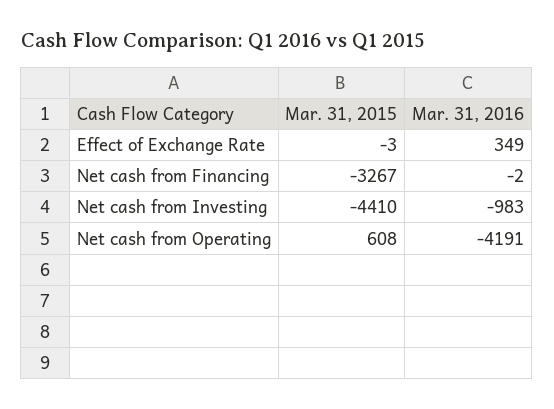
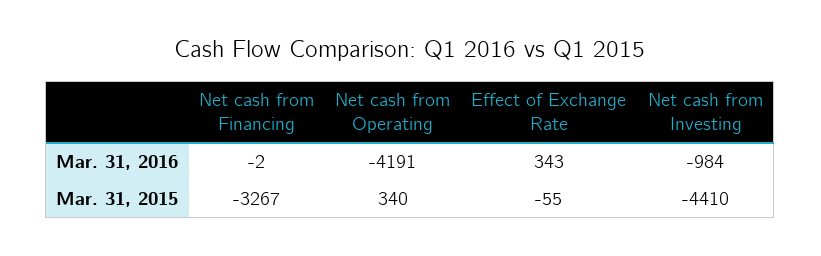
  {
    "Mar. 31, 2015": {
-     "Effect of Exchange Rate": -3,
+     "Effect of Exchange Rate": -55,
      "Net cash from Financing": -3267,
      "Net cash from Investing": -4410,
-     "Net cash from Operating": 608
+     "Net cash from Operating": 340
    },
    "Mar. 31, 2016": {
-     "Effect of Exchange Rate": 349,
+     "Effect of Exchange Rate": 343,
      "Net cash from Financing": -2,
-     "Net cash from Investing": -983,
+     "Net cash from Investing": -984,
      "Net cash from Operating": -4191
    }
  }

